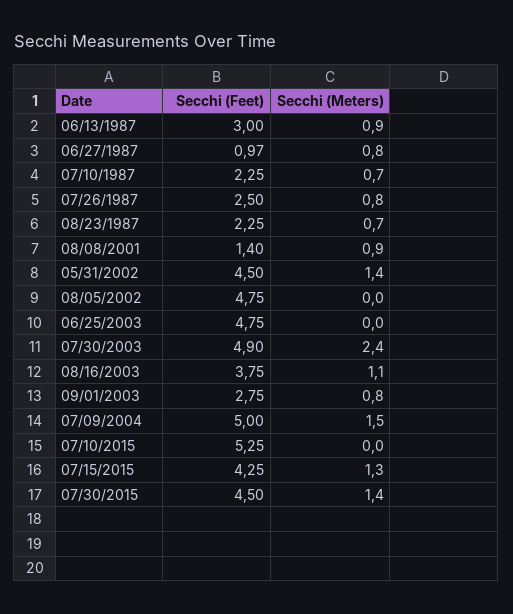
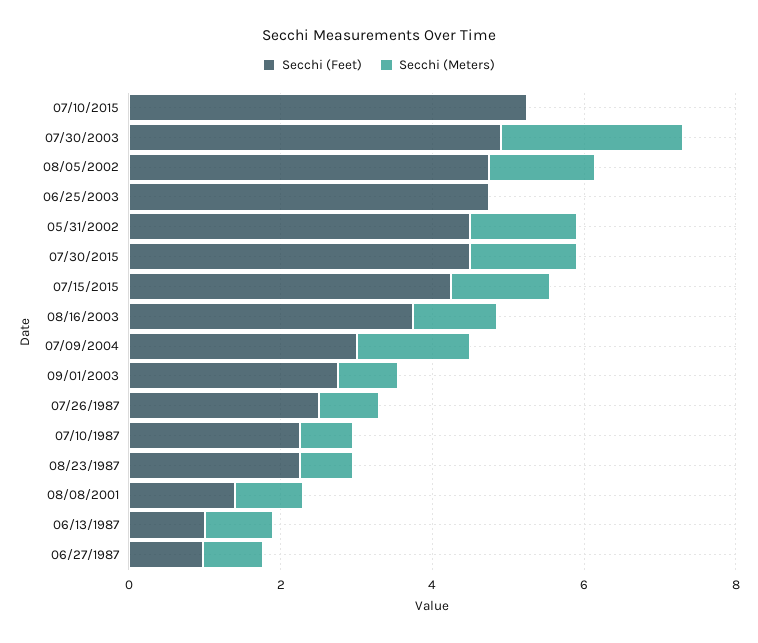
  {
    "Secchi (Feet)": {
-     "06/13/1987": 3,
+     "06/13/1987": 1,
      "06/27/1987": 0.97,
      "07/10/1987": 2.25,
      "07/26/1987": 2.5,
      "08/23/1987": 2.25,
      "08/08/2001": 1.4,
      "05/31/2002": 4.5,
      "08/05/2002": 4.75,
      "06/25/2003": 4.75,
      "07/30/2003": 4.9,
      "08/16/2003": 3.75,
      "09/01/2003": 2.75,
-     "07/09/2004": 5,
+     "07/09/2004": 3,
      "07/10/2015": 5.25,
      "07/15/2015": 4.25,
      "07/30/2015": 4.5
    },
    "Secchi (Meters)": {
      "06/13/1987": 0.9,
      "06/27/1987": 0.8,
      "07/10/1987": 0.7,
      "07/26/1987": 0.8,
      "08/23/1987": 0.7,
      "08/08/2001": 0.9,
      "05/31/2002": 1.4,
-     "08/05/2002": 0,
+     "08/05/2002": 1.5,
      "06/25/2003": 0,
      "07/30/2003": 2.4,
      "08/16/2003": 1.1,
      "09/01/2003": 0.8,
      "07/09/2004": 1.5,
      "07/10/2015": 0,
      "07/15/2015": 1.3,
      "07/30/2015": 1.4
    }
  }

